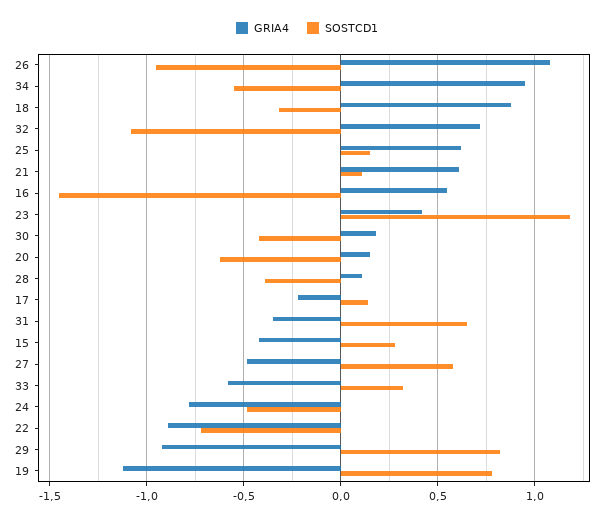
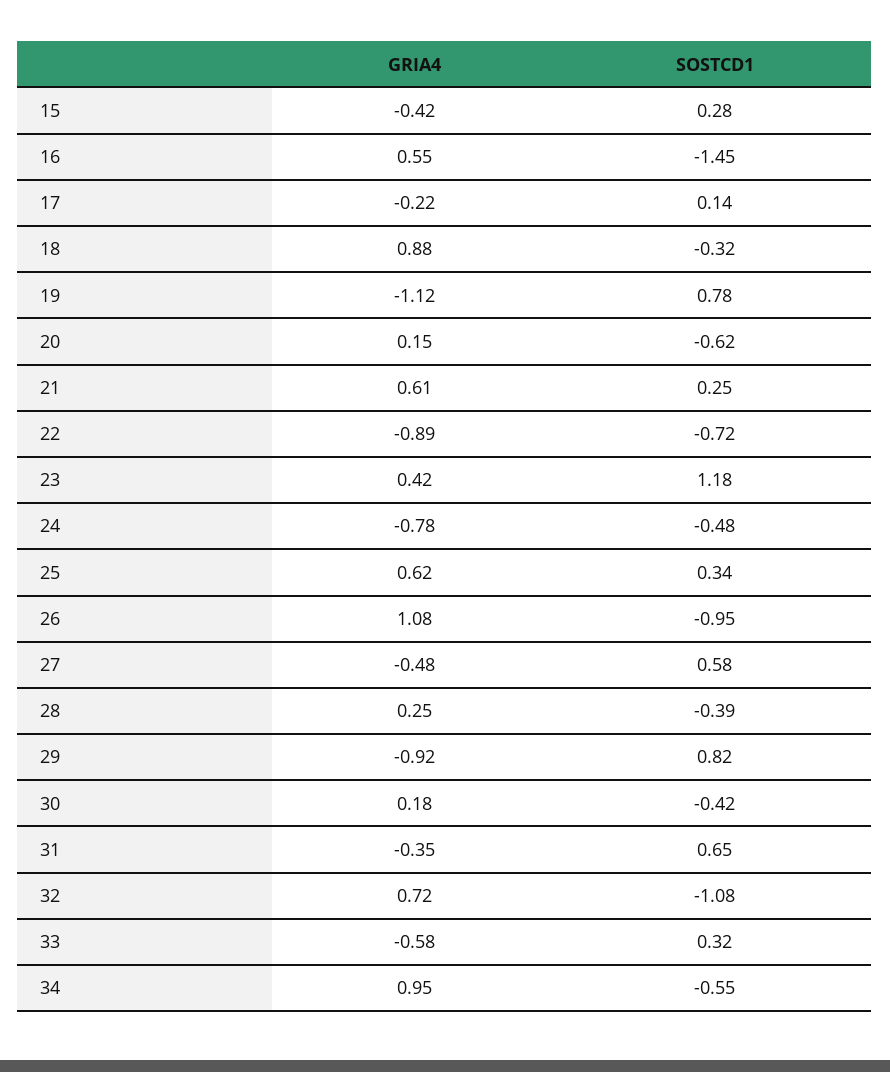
  {
    "GRIA4": {
      "26": 1.08,
      "34": 0.95,
      "18": 0.88,
      "32": 0.72,
      "25": 0.62,
      "21": 0.61,
      "16": 0.55,
      "23": 0.42,
      "30": 0.18,
      "20": 0.15,
-     "28": 0.1,
+     "28": 0.25,
      "17": -0.22,
      "31": -0.35,
      "15": -0.42,
      "27": -0.48,
      "33": -0.58,
      "24": -0.78,
      "22": -0.89,
      "29": -0.92,
      "19": -1.12
    },
    "SOSTCD1": {
      "26": -0.95,
      "34": -0.55,
      "18": -0.32,
      "32": -1.08,
-     "25": 0.15,
+     "25": 0.34,
-     "21": 0.1,
+     "21": 0.25,
      "16": -1.45,
      "23": 1.18,
      "30": -0.42,
      "20": -0.62,
      "28": -0.39,
      "17": 0.14,
      "31": 0.65,
      "15": 0.28,
      "27": 0.58,
      "33": 0.32,
      "24": -0.48,
      "22": -0.72,
      "29": 0.82,
      "19": 0.78
    }
  }

